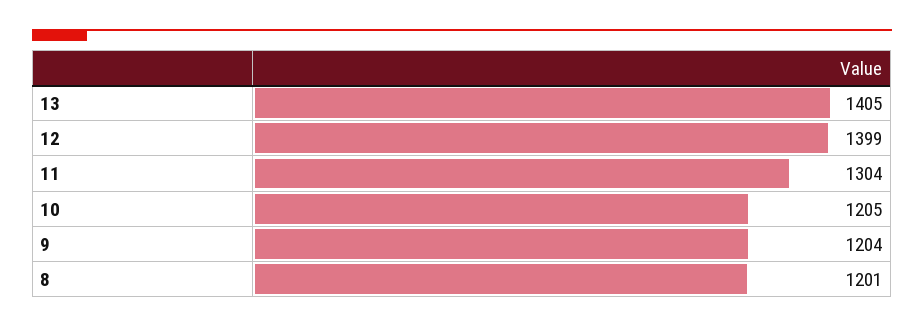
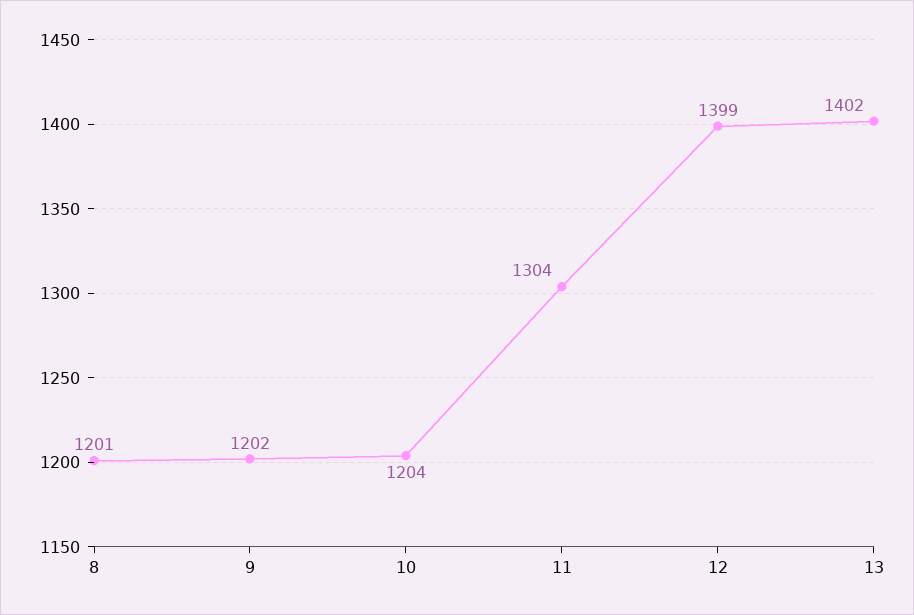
  {
-   "13": 1405,
+   "13": 1402,
    "12": 1399,
    "11": 1304,
-   "10": 1205,
+   "10": 1204,
-   "9": 1204,
+   "9": 1202,
    "8": 1201
  }

